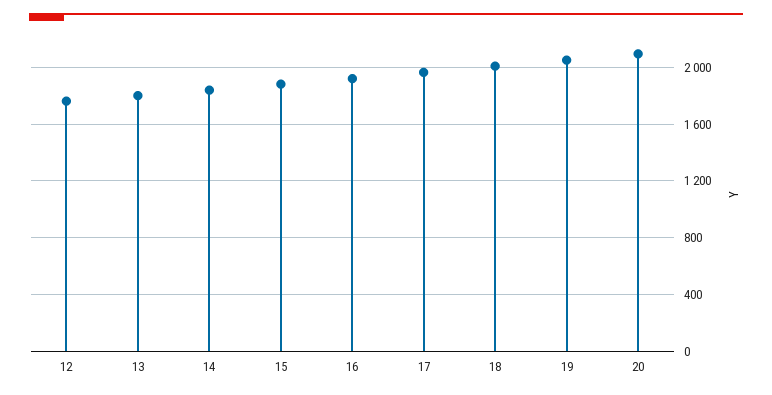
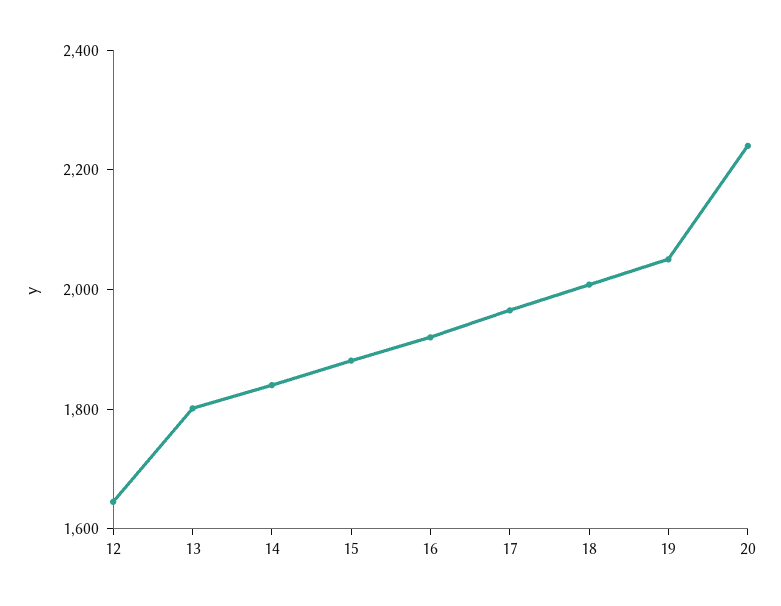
  {
-   "12": 1750,
+   "12": 1650,
    "13": 1800,
    "14": 1850,
    "15": 1900,
    "16": 1900,
    "17": 1950,
    "18": 2000,
    "19": 2050,
-   "20": 2100
+   "20": 2250
  }

